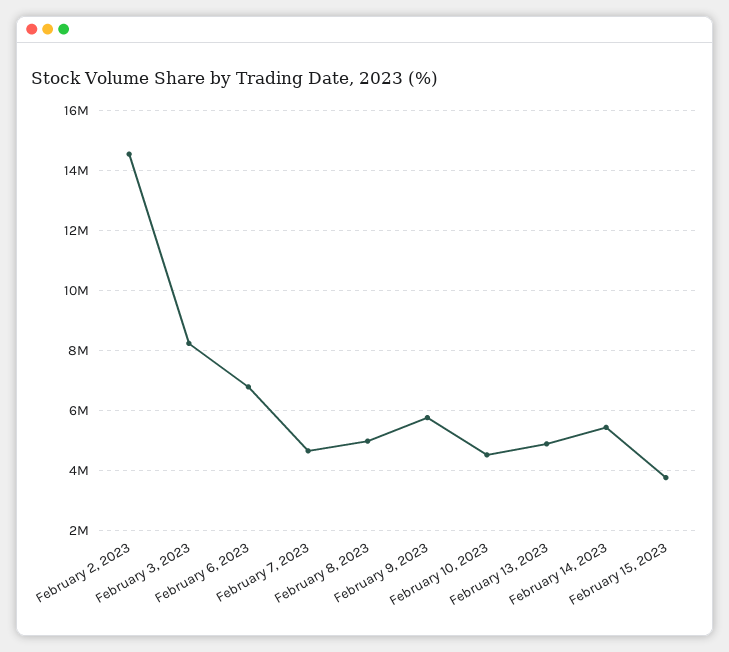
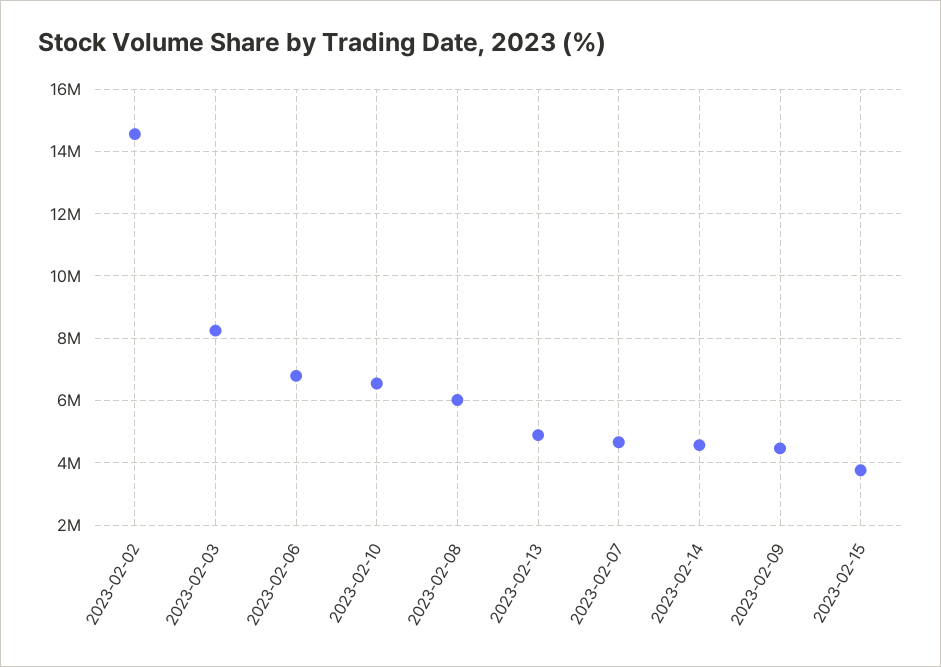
  {
    "February 2, 2023": 14600000,
    "February 3, 2023": 8200000,
    "February 6, 2023": 6800000,
    "February 7, 2023": 4600000,
-   "February 8, 2023": 5000000,
+   "February 8, 2023": 6000000,
-   "February 9, 2023": 5750000,
+   "February 9, 2023": 4400000,
-   "February 10, 2023": 4500000,
+   "February 10, 2023": 6600000,
    "February 13, 2023": 4800000,
-   "February 14, 2023": 5500000,
+   "February 14, 2023": 4600000,
    "February 15, 2023": 3800000
  }

